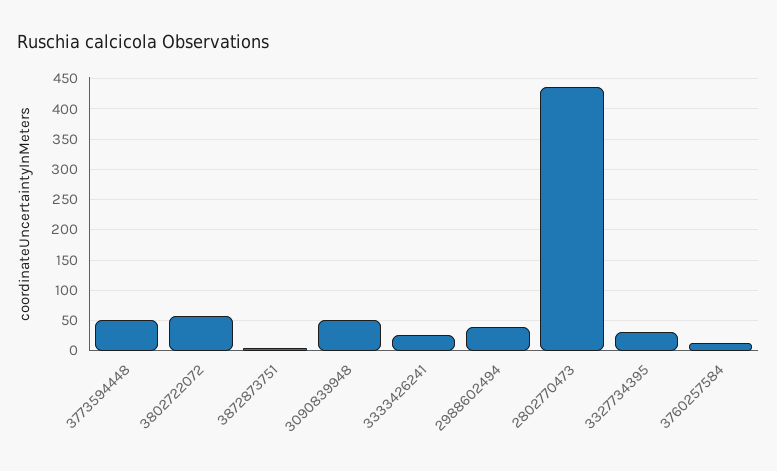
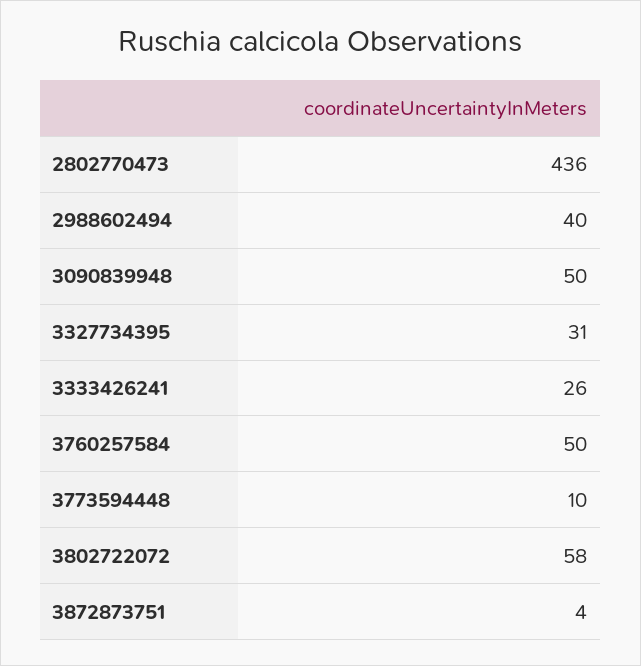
  {
-   "3773594448": 50,
+   "3773594448": 10,
    "3802722072": 58,
    "3872873751": 4,
    "3090839948": 50,
    "3333426241": 26,
    "2988602494": 40,
    "2802770473": 436,
    "3327734395": 31,
-   "3760257584": 10
+   "3760257584": 50
  }

